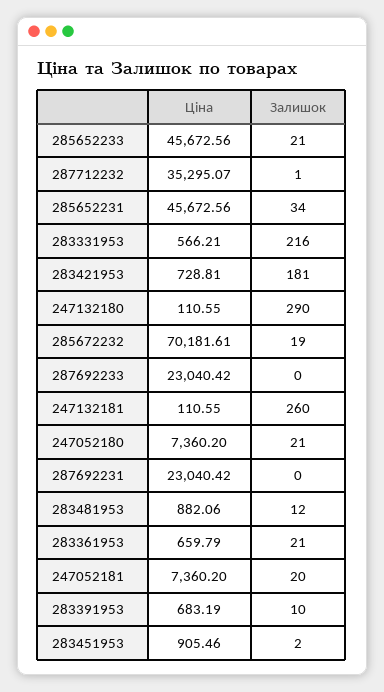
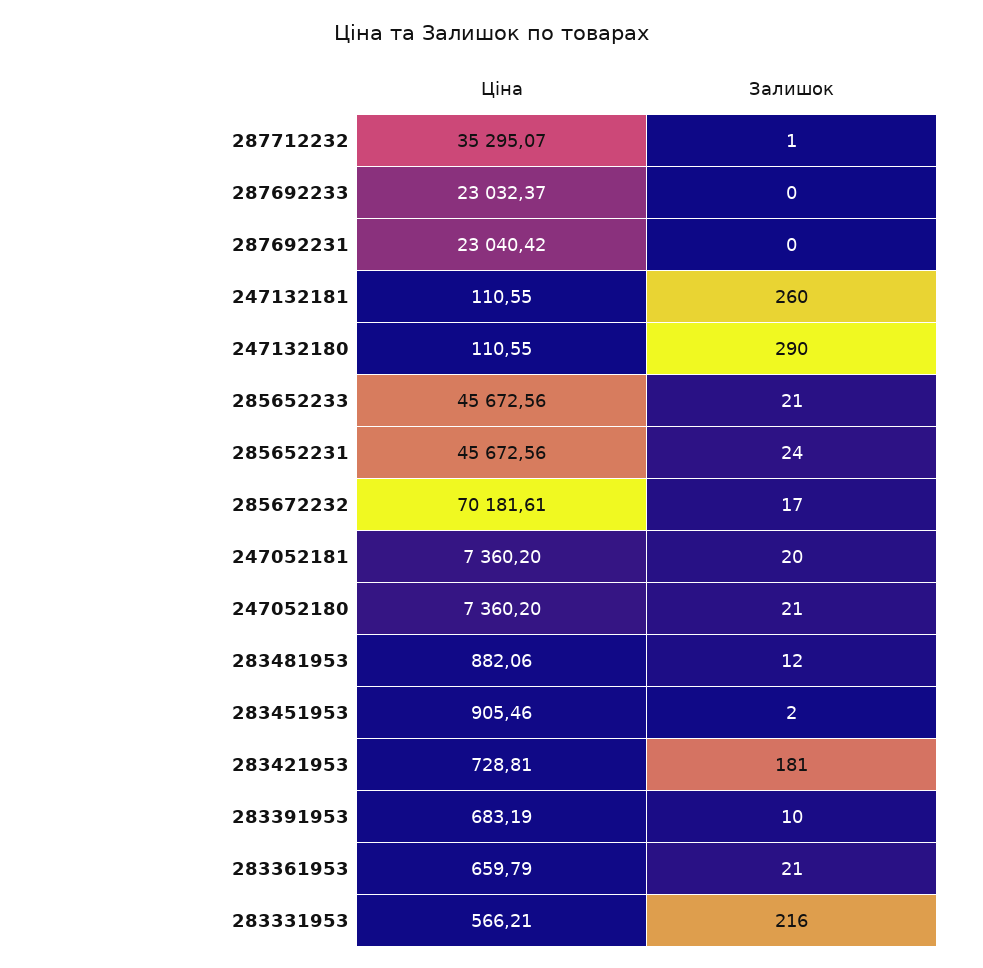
  {
    "Ціна": {
      "285652233": 45672.56,
      "287712232": 35295.07,
      "285652231": 45672.56,
      "283331953": 566.21,
      "283421953": 728.81,
      "247132180": 110.55,
      "285672232": 70181.61,
-     "287692233": 23040.42,
+     "287692233": 23032.37,
      "247132181": 110.55,
      "247052180": 7360.2,
      "287692231": 23040.42,
      "283481953": 882.06,
      "283361953": 659.79,
      "247052181": 7360.2,
      "283391953": 683.19,
      "283451953": 905.46
    },
    "Залишок": {
      "285652233": 21,
      "287712232": 1,
-     "285652231": 34,
+     "285652231": 24,
      "283331953": 216,
      "283421953": 181,
      "247132180": 290,
-     "285672232": 19,
+     "285672232": 17,
      "287692233": 0,
      "247132181": 260,
      "247052180": 21,
      "287692231": 0,
      "283481953": 12,
      "283361953": 21,
      "247052181": 20,
      "283391953": 10,
      "283451953": 2
    }
  }

